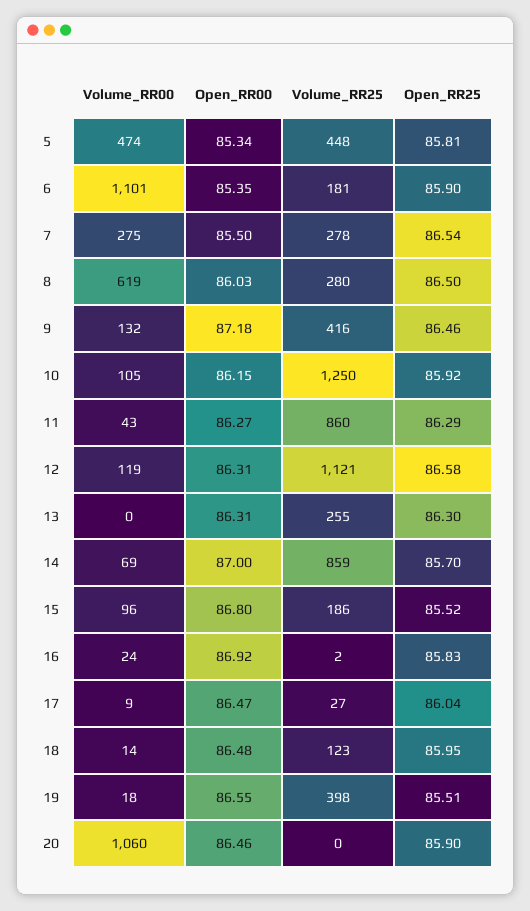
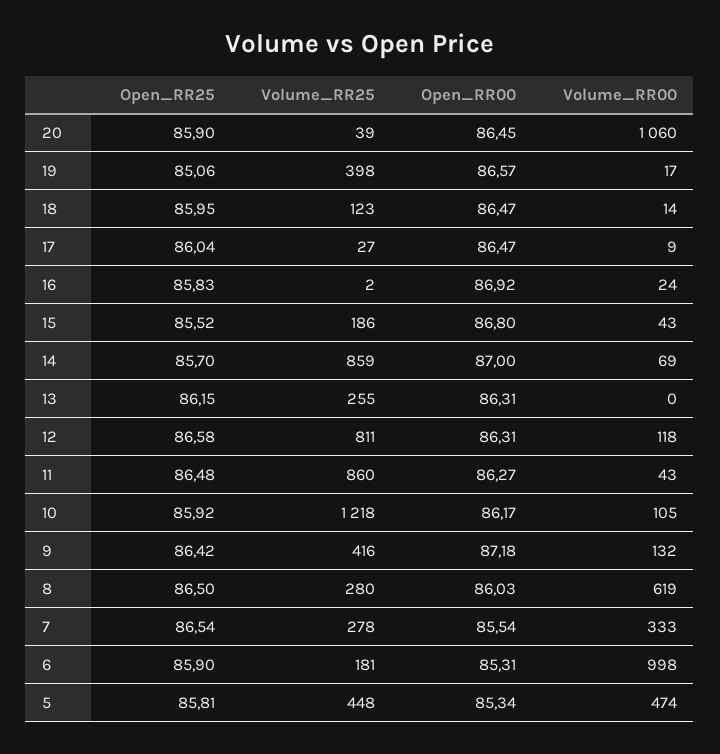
  {
    "Volume_RR00": {
      "5": 474,
-     "6": 1101,
+     "6": 998,
-     "7": 275,
+     "7": 333,
      "8": 619,
      "9": 132,
      "10": 105,
      "11": 43,
-     "12": 119,
+     "12": 118,
      "13": 0,
      "14": 69,
-     "15": 96,
+     "15": 43,
      "16": 24,
      "17": 9,
      "18": 14,
-     "19": 18,
+     "19": 17,
      "20": 1060
    },
    "Open_RR00": {
      "5": 85.34,
-     "6": 85.35,
+     "6": 85.31,
-     "7": 85.5,
+     "7": 85.54,
      "8": 86.03,
      "9": 87.18,
-     "10": 86.15,
+     "10": 86.17,
      "11": 86.27,
      "12": 86.31,
      "13": 86.31,
      "14": 87,
      "15": 86.8,
      "16": 86.92,
      "17": 86.47,
-     "18": 86.48,
+     "18": 86.47,
-     "19": 86.55,
+     "19": 86.57,
-     "20": 86.46
+     "20": 86.45
    },
    "Volume_RR25": {
      "5": 448,
      "6": 181,
      "7": 278,
      "8": 280,
      "9": 416,
-     "10": 1250,
+     "10": 1218,
      "11": 860,
-     "12": 1121,
+     "12": 811,
      "13": 255,
      "14": 859,
      "15": 186,
      "16": 2,
      "17": 27,
      "18": 123,
      "19": 398,
-     "20": 0
+     "20": 39
    },
    "Open_RR25": {
      "5": 85.81,
      "6": 85.9,
      "7": 86.54,
      "8": 86.5,
-     "9": 86.46,
+     "9": 86.42,
      "10": 85.92,
-     "11": 86.29,
+     "11": 86.48,
      "12": 86.58,
-     "13": 86.3,
+     "13": 86.15,
      "14": 85.7,
      "15": 85.52,
      "16": 85.83,
      "17": 86.04,
      "18": 85.95,
-     "19": 85.51,
+     "19": 85.06,
      "20": 85.9
    }
  }

